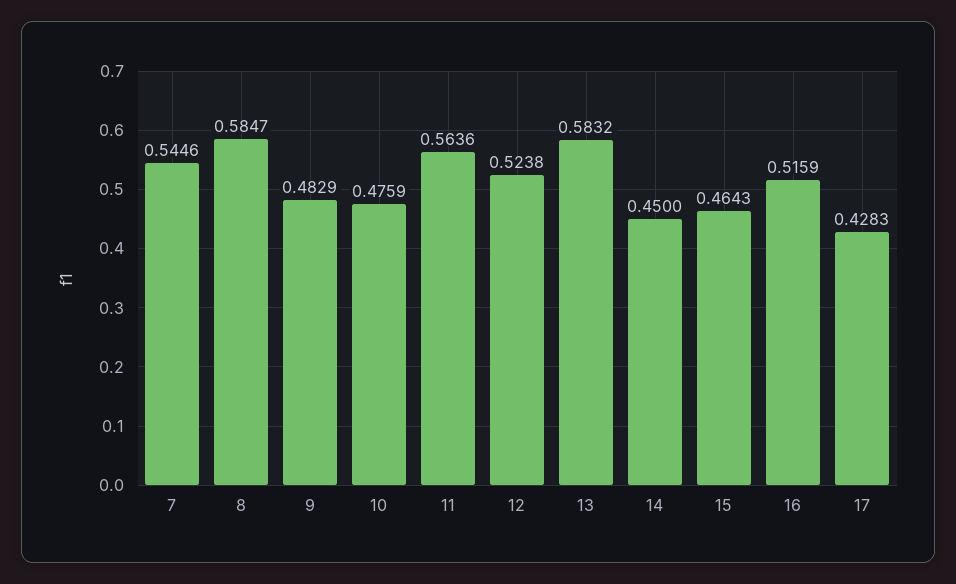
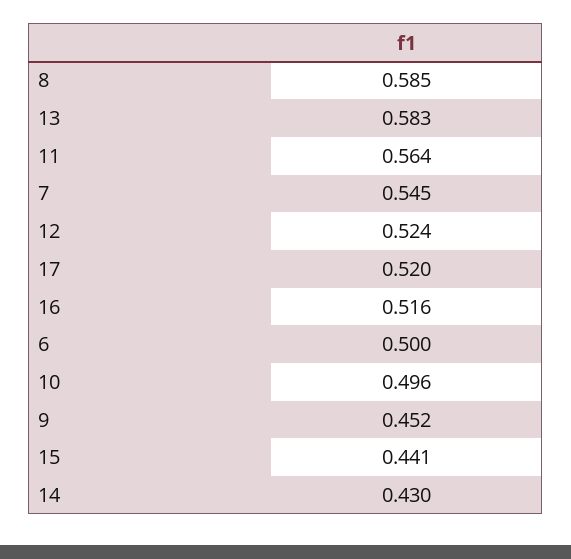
  {
    "7": 0.5446,
    "8": 0.5847,
-   "9": 0.4829,
+   "9": 0.452,
-   "10": 0.4759,
+   "10": 0.496,
    "11": 0.5636,
    "12": 0.5238,
    "13": 0.5832,
-   "14": 0.45,
+   "14": 0.43,
-   "15": 0.4643,
+   "15": 0.441,
    "16": 0.5159,
-   "17": 0.4283
+   "17": 0.52,
+   "6": 0.5
  }

